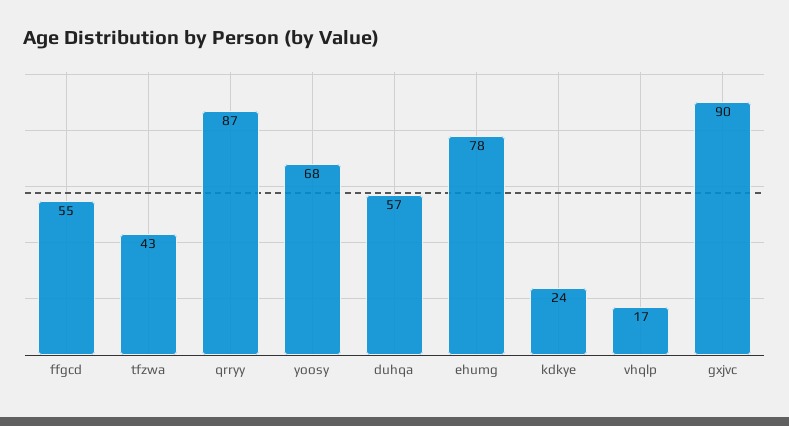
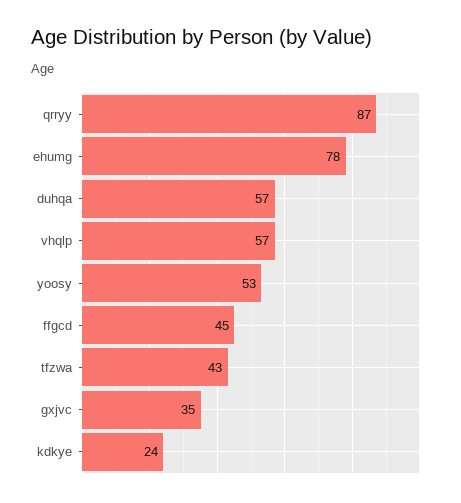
  {
-   "ffgcd": 55,
+   "ffgcd": 45,
    "tfzwa": 43,
    "qrryy": 87,
-   "yoosy": 68,
+   "yoosy": 53,
    "duhqa": 57,
    "ehumg": 78,
    "kdkye": 24,
-   "vhqlp": 17,
+   "vhqlp": 57,
-   "gxjvc": 90
+   "gxjvc": 35
  }

